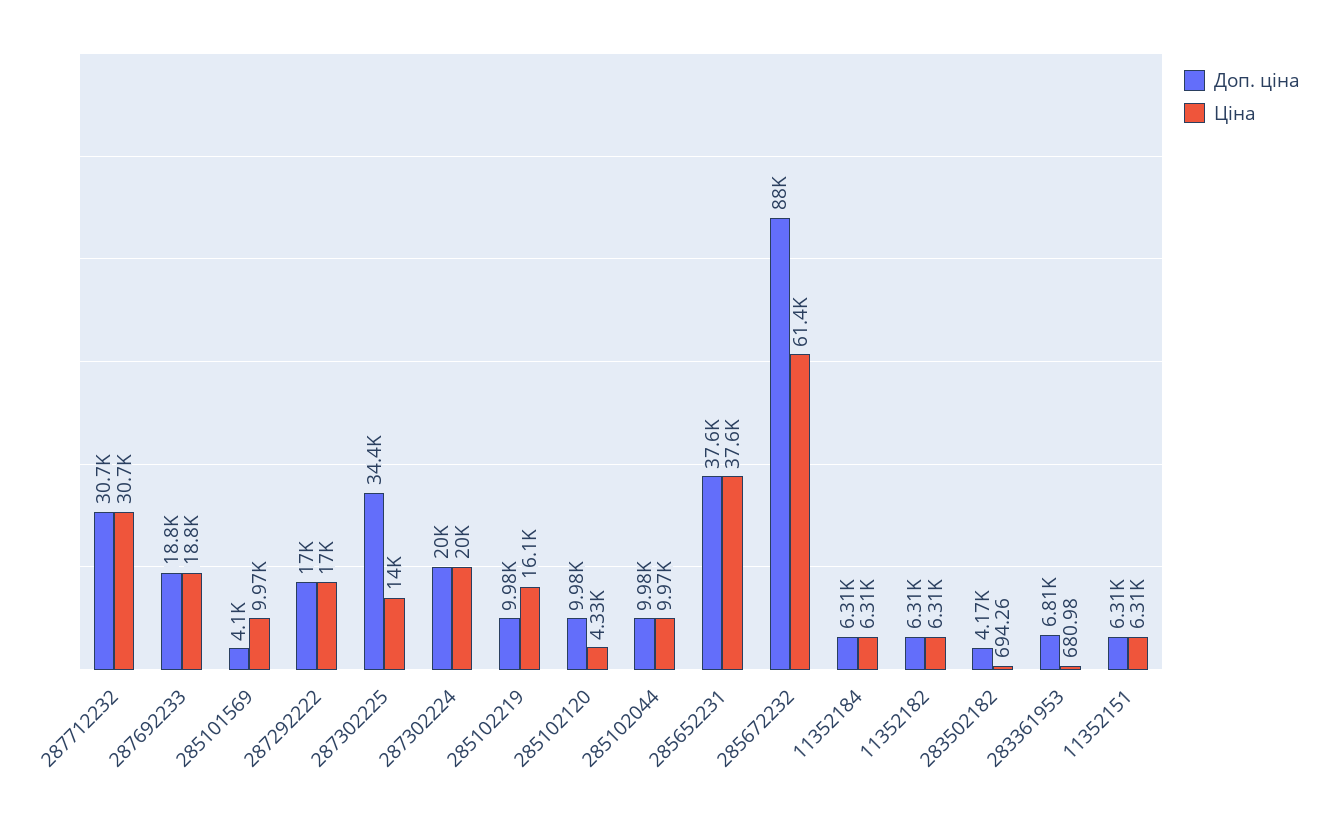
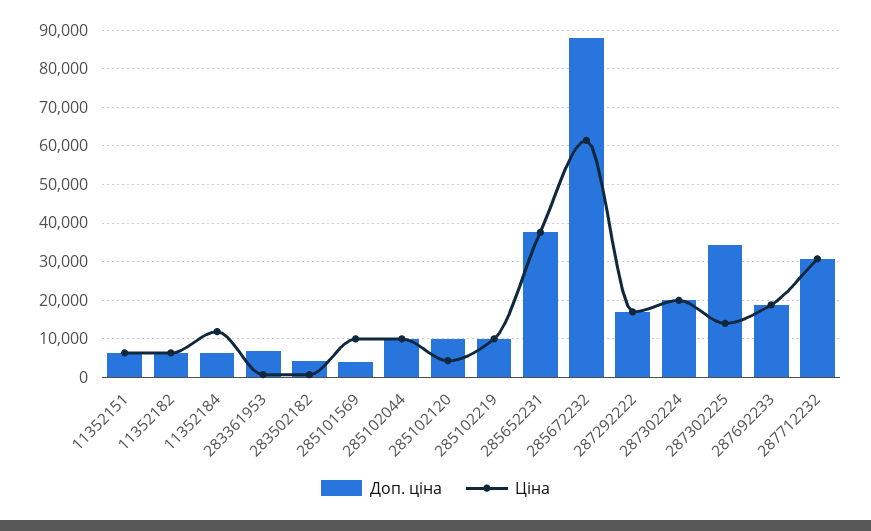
  {
    "Доп. ціна": {
      "287712232": 30700,
      "287692233": 18800,
      "285101569": 4100,
      "287292222": 17000,
      "287302225": 34400,
      "287302224": 20000,
      "285102219": 9980,
      "285102120": 9980,
      "285102044": 9980,
      "285652231": 37600,
      "285672232": 88000,
      "11352184": 6310,
      "11352182": 6310,
      "283502182": 4170,
      "283361953": 6810,
      "11352151": 6310
    },
    "Ціна": {
      "287712232": 30700,
      "287692233": 18800,
      "285101569": 9970,
      "287292222": 17000,
      "287302225": 14000,
      "287302224": 20000,
-     "285102219": 16100,
+     "285102219": 10000,
      "285102120": 4330,
      "285102044": 9970,
      "285652231": 37600,
      "285672232": 61400,
-     "11352184": 6310,
+     "11352184": 12000,
      "11352182": 6310,
      "283502182": 694.26,
      "283361953": 680.98,
      "11352151": 6310
    }
  }

